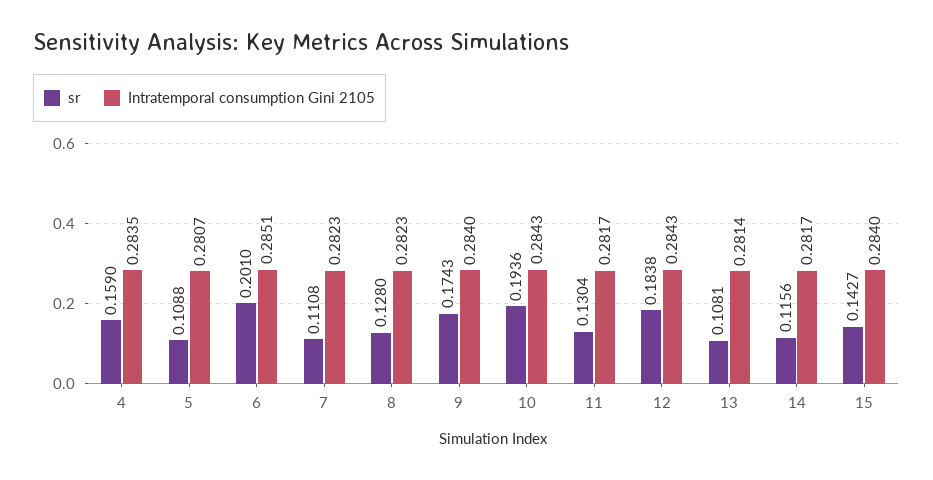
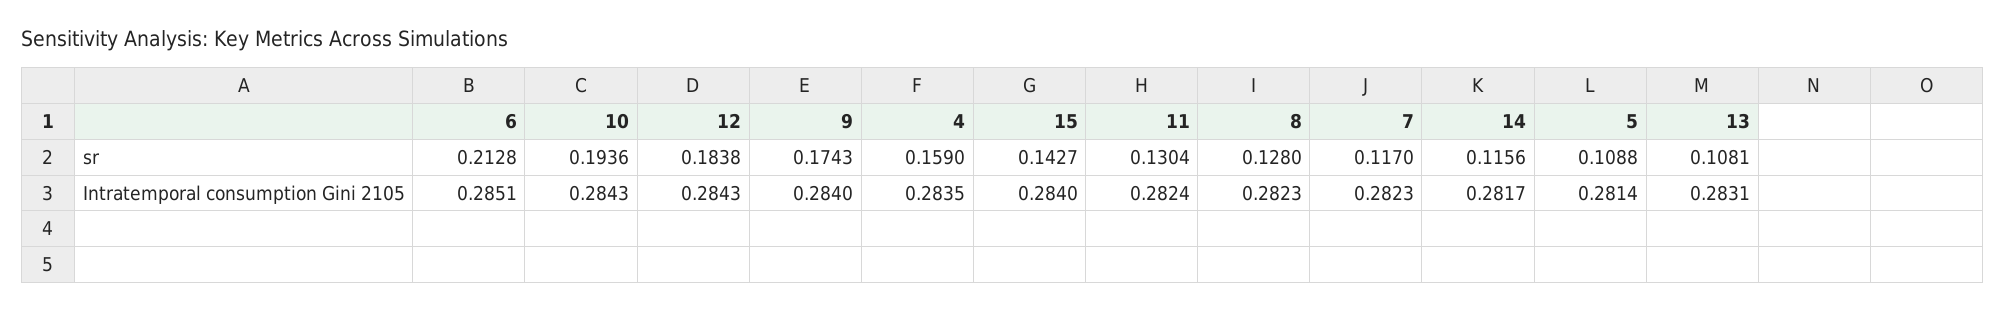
  {
    "sr": {
      "4": 0.159,
      "5": 0.1088,
-     "6": 0.201,
+     "6": 0.2128,
-     "7": 0.1108,
+     "7": 0.117,
      "8": 0.128,
      "9": 0.1743,
      "10": 0.1936,
      "11": 0.1304,
      "12": 0.1838,
      "13": 0.1081,
      "14": 0.1156,
      "15": 0.1427
    },
    "Intratemporal consumption Gini 2105": {
      "4": 0.2835,
-     "5": 0.2807,
+     "5": 0.2814,
      "6": 0.2851,
      "7": 0.2823,
      "8": 0.2823,
      "9": 0.284,
      "10": 0.2843,
-     "11": 0.2817,
+     "11": 0.2824,
      "12": 0.2843,
-     "13": 0.2814,
+     "13": 0.2831,
      "14": 0.2817,
      "15": 0.284
    }
  }

